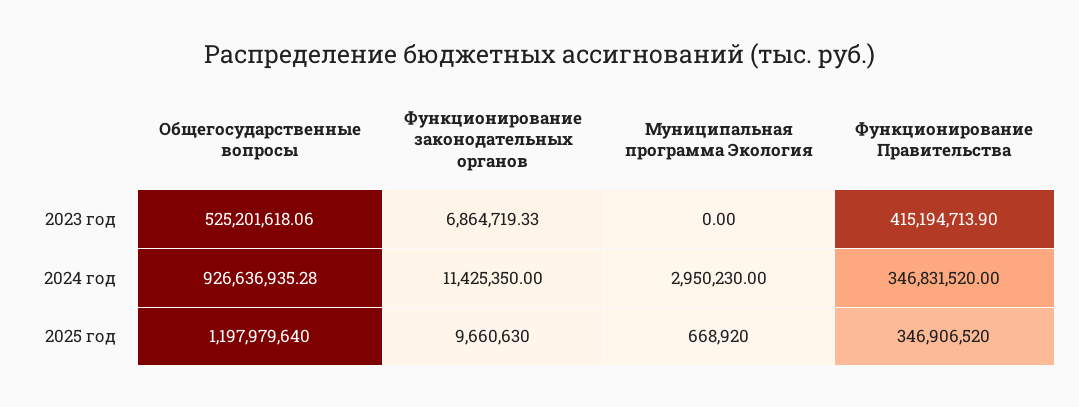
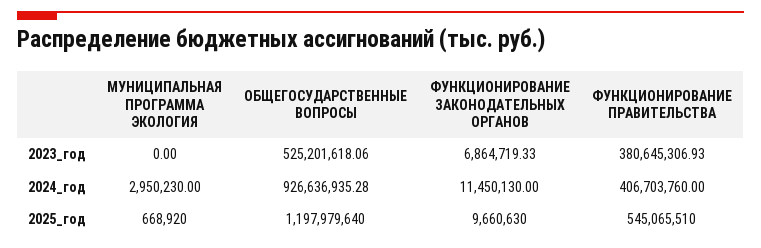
  {
    "Общегосударственные вопросы": {
      "2023 год": 525201618.06,
      "2024 год": 926636935.28,
      "2025 год": 1197979640
    },
    "Функционирование законодательных органов": {
      "2023 год": 6864719.33,
-     "2024 год": 11425350,
+     "2024 год": 11450130,
      "2025 год": 9660630
    },
    "Муниципальная программа Экология": {
      "2023 год": 0,
      "2024 год": 2950230,
      "2025 год": 668920
    },
    "Функционирование Правительства": {
-     "2023 год": 415194713.9,
+     "2023 год": 380645306.93,
-     "2024 год": 346831520,
+     "2024 год": 406703760,
-     "2025 год": 346906520
+     "2025 год": 545065510
    }
  }

